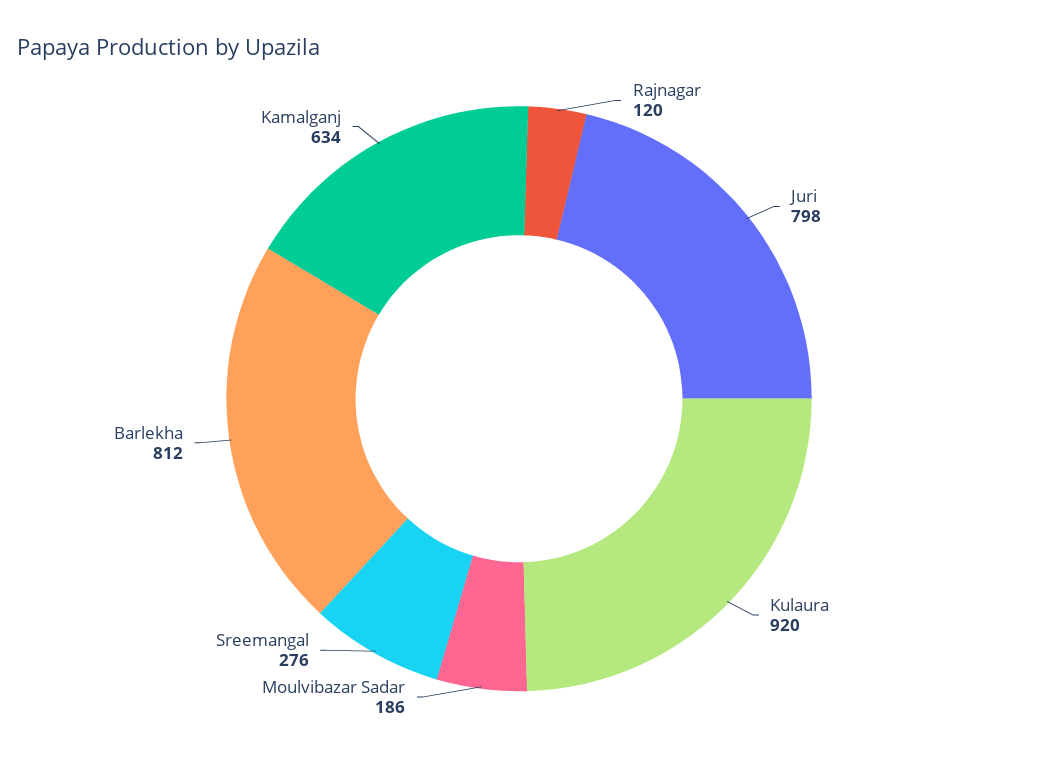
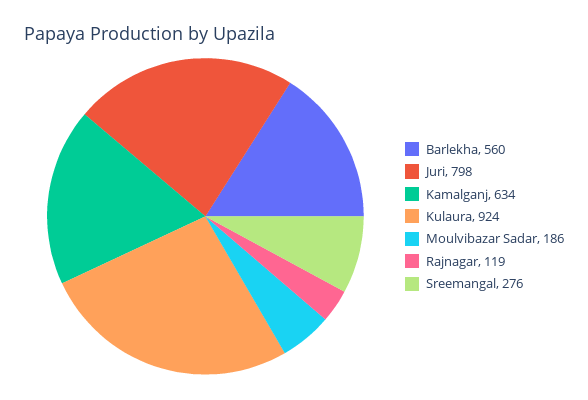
  {
-   "Rajnagar": 120,
+   "Rajnagar": 119,
    "Juri": 798,
-   "Kulaura": 920,
+   "Kulaura": 924,
    "Moulvibazar Sadar": 186,
    "Sreemangal": 276,
-   "Barlekha": 812,
+   "Barlekha": 560,
    "Kamalganj": 634
  }

